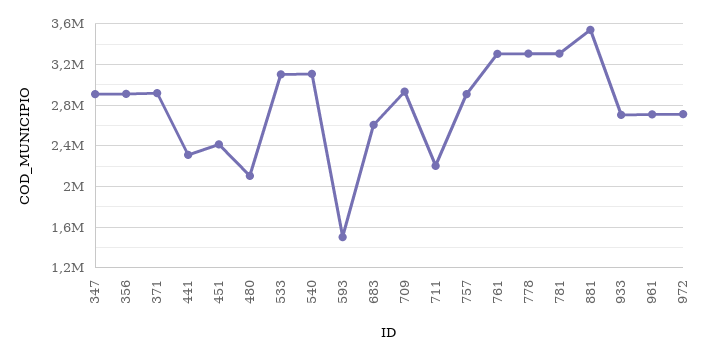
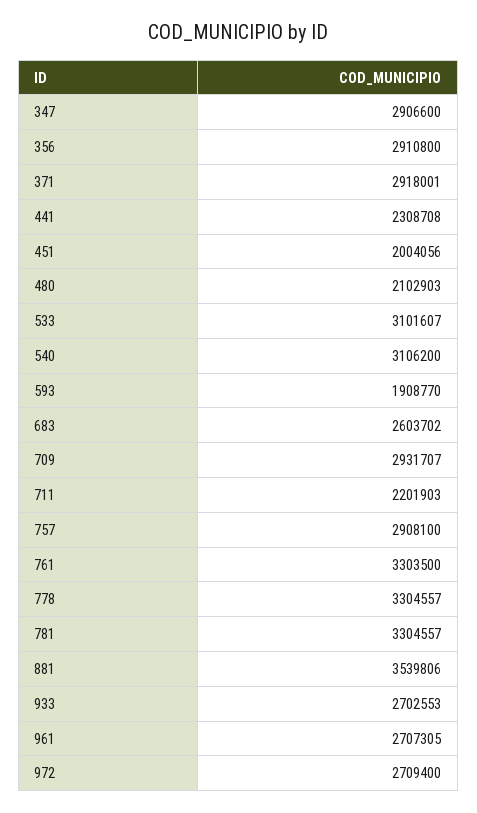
  {
    "347": 2906600,
    "356": 2910800,
    "371": 2918001,
    "441": 2308708,
-   "451": 2400000,
+   "451": 2004056,
    "480": 2102903,
    "533": 3101607,
    "540": 3106200,
-   "593": 1500000,
+   "593": 1908770,
    "683": 2603702,
    "709": 2931707,
    "711": 2201903,
    "757": 2908100,
    "761": 3303500,
    "778": 3304557,
    "781": 3304557,
    "881": 3539806,
    "933": 2702553,
    "961": 2707305,
    "972": 2709400
  }

